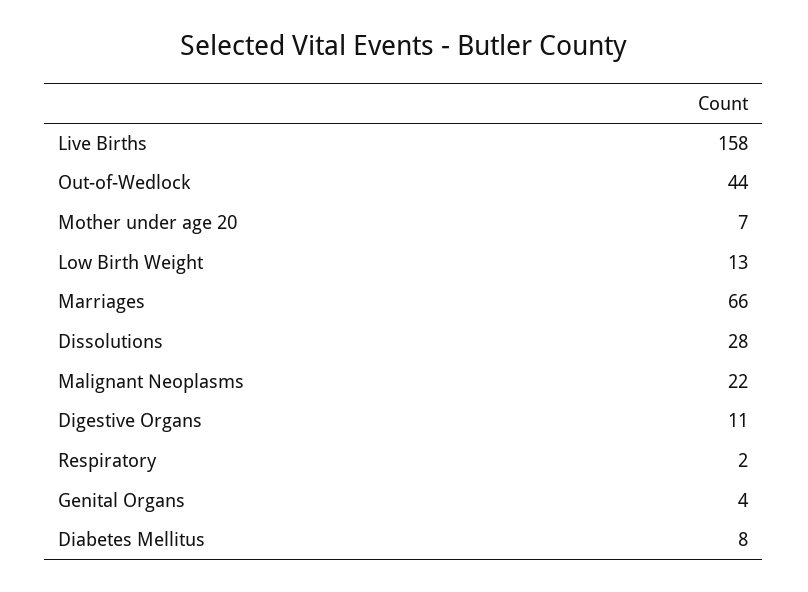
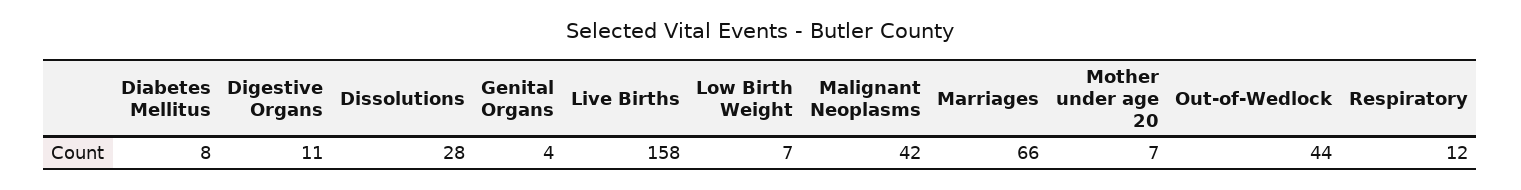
  {
    "Live Births": 158,
    "Out-of-Wedlock": 44,
    "Mother under age 20": 7,
-   "Low Birth Weight": 13,
+   "Low Birth Weight": 7,
    "Marriages": 66,
    "Dissolutions": 28,
-   "Malignant Neoplasms": 22,
+   "Malignant Neoplasms": 42,
    "Digestive Organs": 11,
-   "Respiratory": 2,
+   "Respiratory": 12,
    "Genital Organs": 4,
    "Diabetes Mellitus": 8
  }

